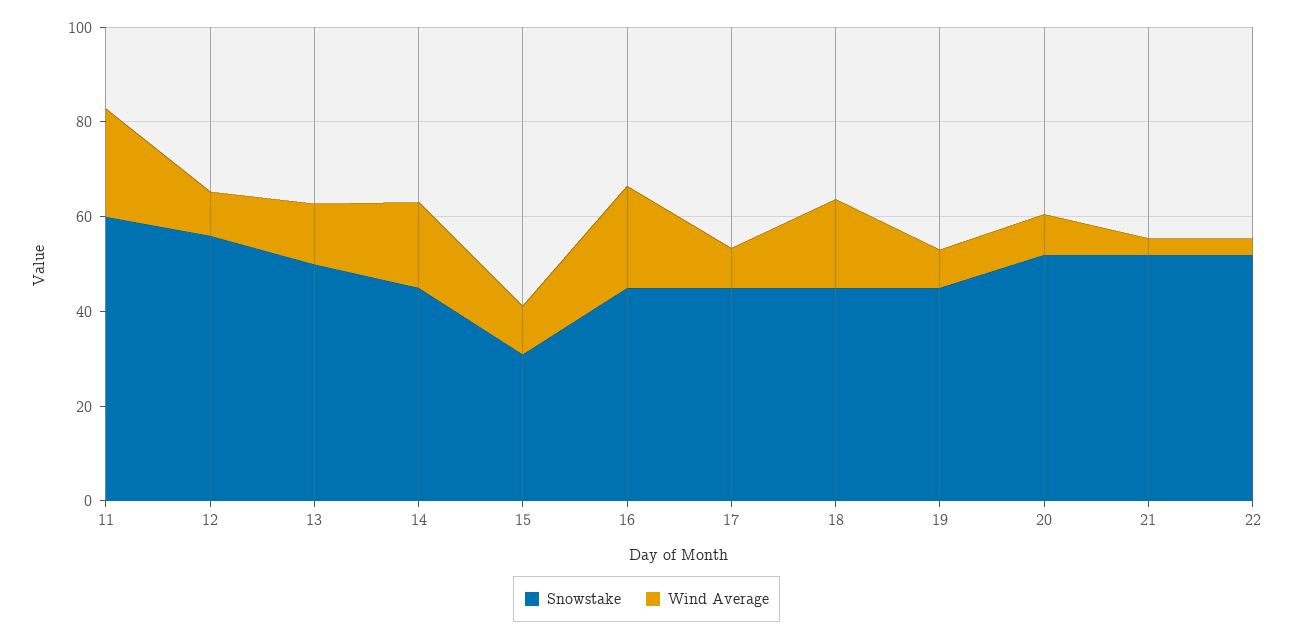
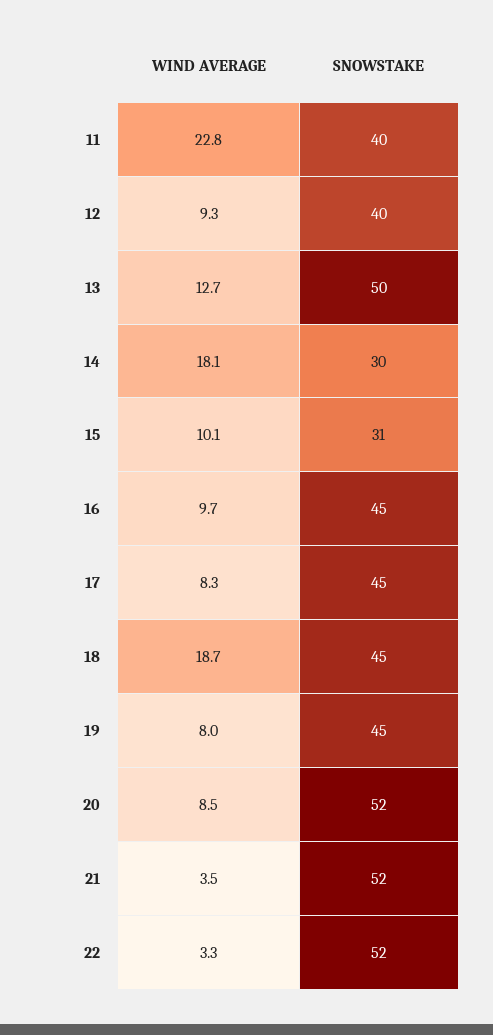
  {
    "Snowstake": {
-     "11": 60,
+     "11": 40,
-     "12": 55,
+     "12": 40,
      "13": 50,
-     "14": 45,
+     "14": 30,
      "15": 31,
      "16": 45,
      "17": 45,
      "18": 45,
      "19": 45,
      "20": 52,
      "21": 52,
      "22": 52
    },
    "Wind Average": {
      "11": 22.8,
      "12": 9.3,
      "13": 12.7,
      "14": 18.1,
      "15": 10.1,
-     "16": 20,
+     "16": 9.7,
      "17": 8.3,
      "18": 18.7,
      "19": 8,
      "20": 8.5,
      "21": 3.5,
      "22": 3.3
    }
  }

